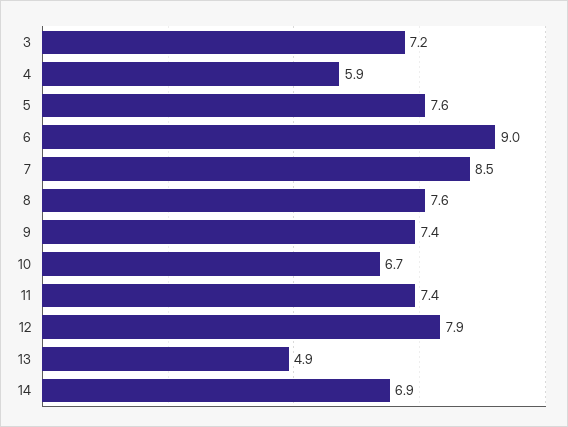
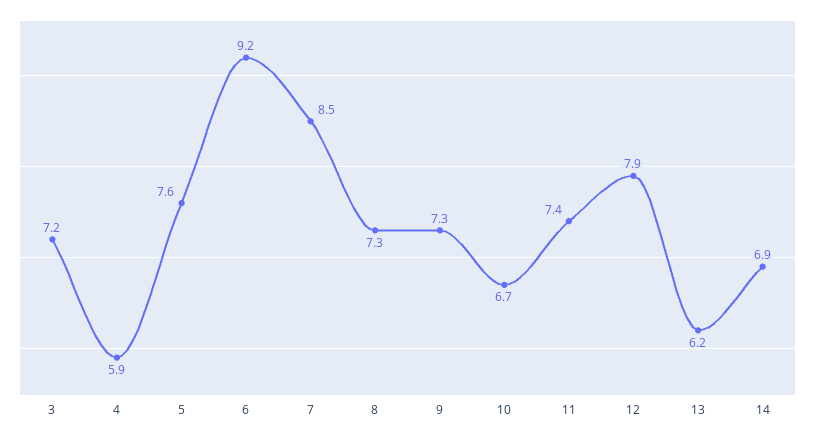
  {
    "3": 7.2,
    "4": 5.9,
    "5": 7.6,
-   "6": 9,
+   "6": 9.2,
    "7": 8.5,
-   "8": 7.6,
+   "8": 7.3,
-   "9": 7.4,
+   "9": 7.3,
    "10": 6.7,
    "11": 7.4,
    "12": 7.9,
-   "13": 4.9,
+   "13": 6.2,
    "14": 6.9
  }

